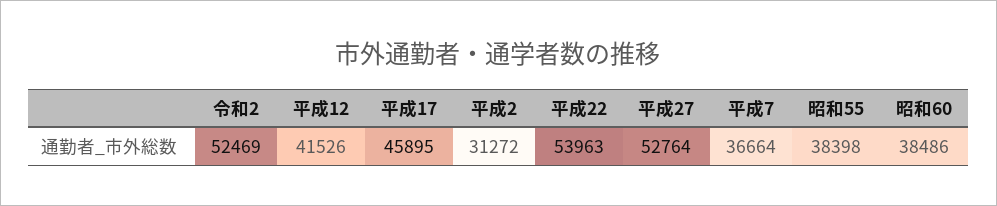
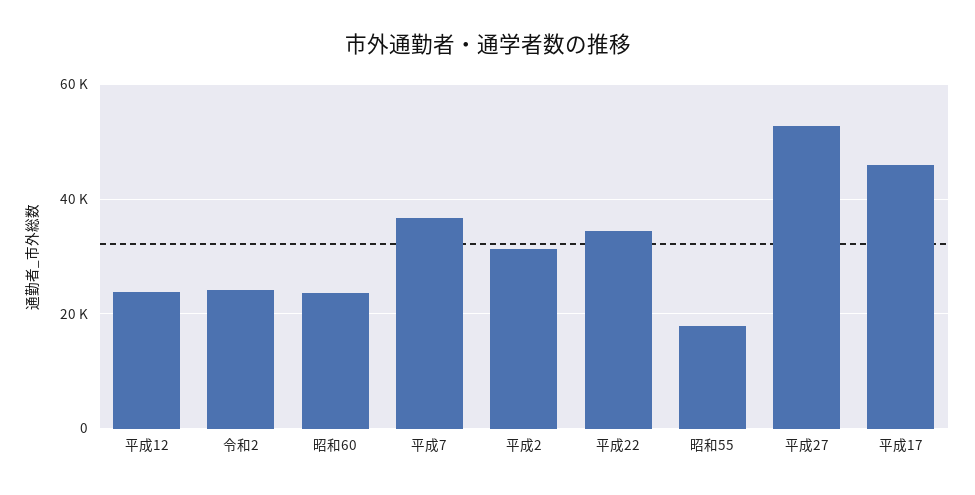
  {
-   "令和2": 52469,
+   "令和2": 24000,
-   "平成12": 41526,
+   "平成12": 24000,
    "平成17": 45895,
    "平成2": 31272,
-   "平成22": 53963,
+   "平成22": 34000,
    "平成27": 52764,
    "平成7": 36664,
-   "昭和55": 38398,
+   "昭和55": 18000,
-   "昭和60": 38486
+   "昭和60": 24000
  }

